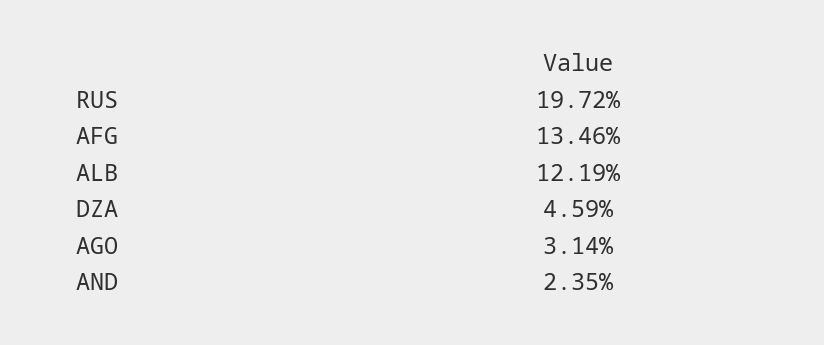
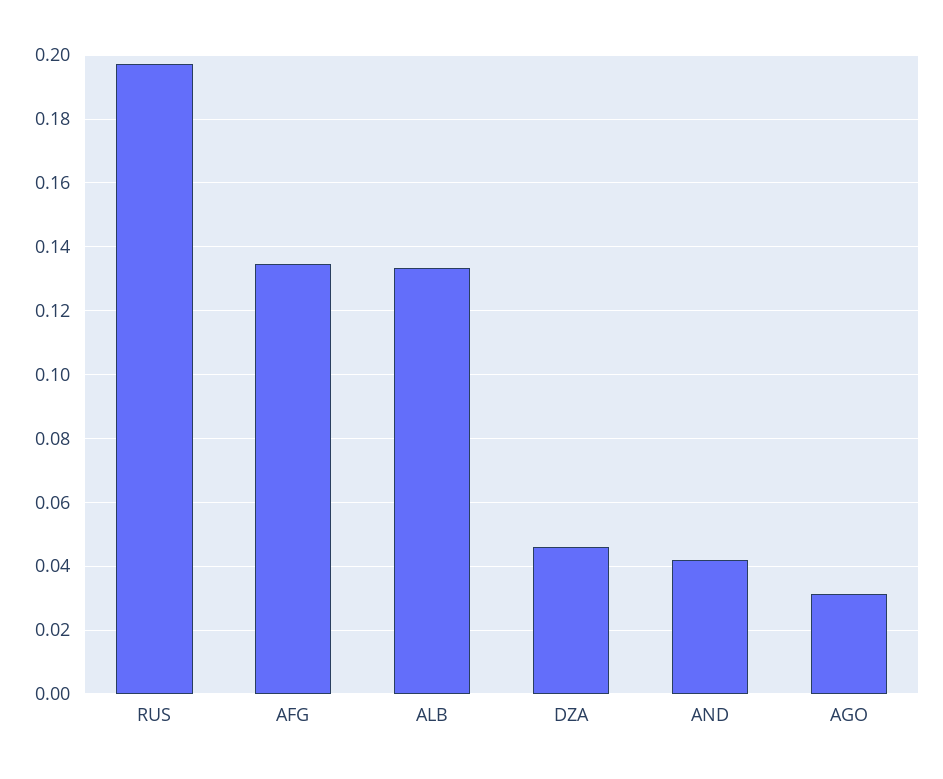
  {
    "RUS": 0.1972,
    "AFG": 0.1346,
-   "ALB": 0.1219,
+   "ALB": 0.134,
    "DZA": 0.0459,
    "AGO": 0.0314,
-   "AND": 0.0235
+   "AND": 0.042
  }

